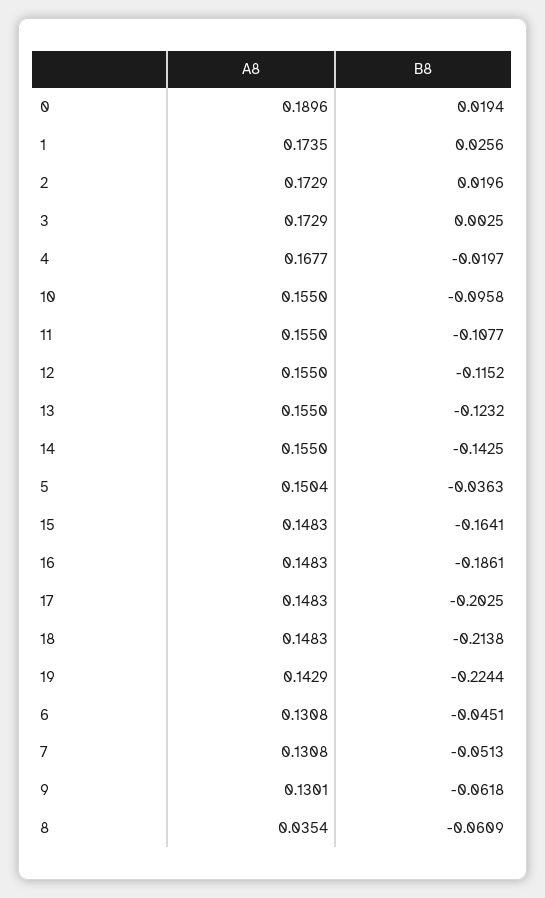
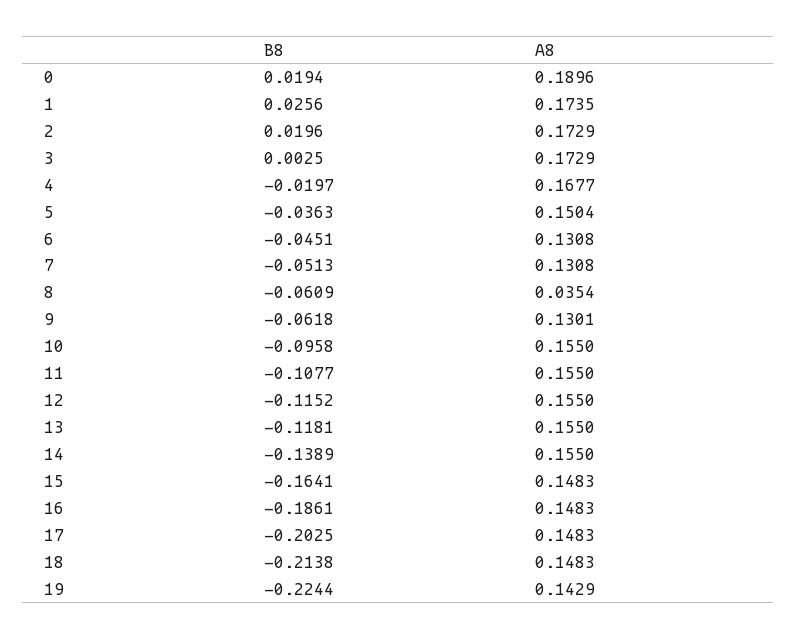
  {
    "A8": {
      "0": 0.1896,
      "1": 0.1735,
      "2": 0.1729,
      "3": 0.1729,
      "4": 0.1677,
      "10": 0.155,
      "11": 0.155,
      "12": 0.155,
      "13": 0.155,
      "14": 0.155,
      "5": 0.1504,
      "15": 0.1483,
      "16": 0.1483,
      "17": 0.1483,
      "18": 0.1483,
      "19": 0.1429,
      "6": 0.1308,
      "7": 0.1308,
      "9": 0.1301,
      "8": 0.0354
    },
    "B8": {
      "0": 0.0194,
      "1": 0.0256,
      "2": 0.0196,
      "3": 0.0025,
      "4": -0.0197,
      "10": -0.0958,
      "11": -0.1077,
      "12": -0.1152,
-     "13": -0.1232,
+     "13": -0.1181,
-     "14": -0.1425,
+     "14": -0.1389,
      "5": -0.0363,
      "15": -0.1641,
      "16": -0.1861,
      "17": -0.2025,
      "18": -0.2138,
      "19": -0.2244,
      "6": -0.0451,
      "7": -0.0513,
      "9": -0.0618,
      "8": -0.0609
    }
  }

